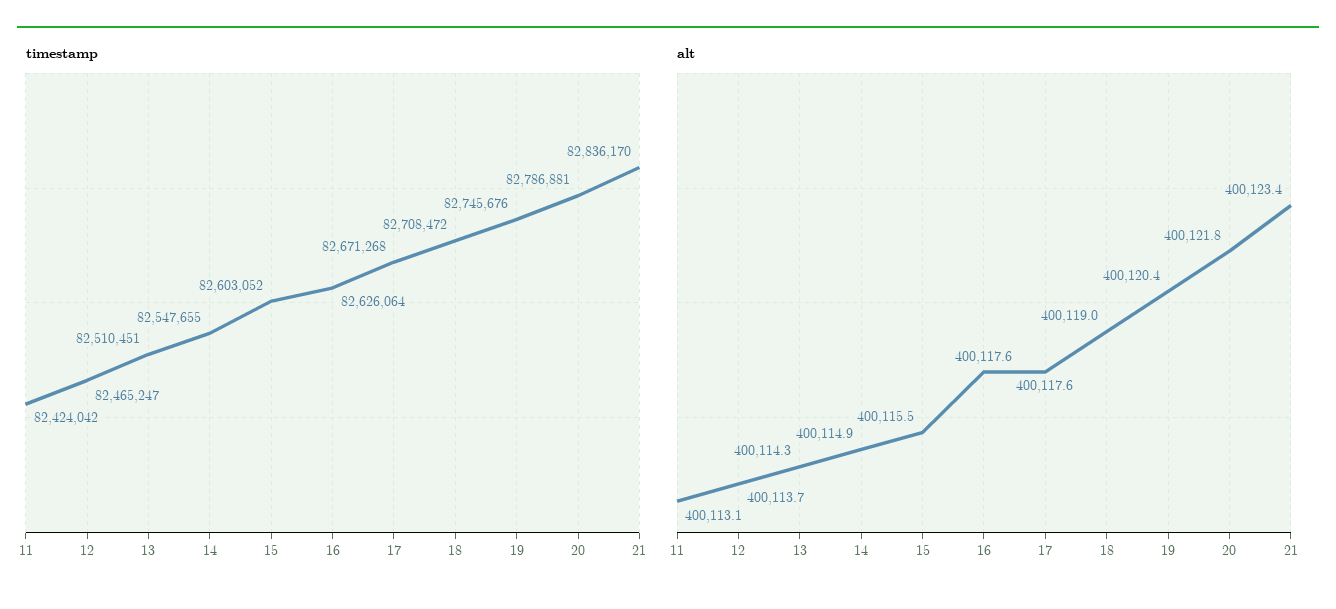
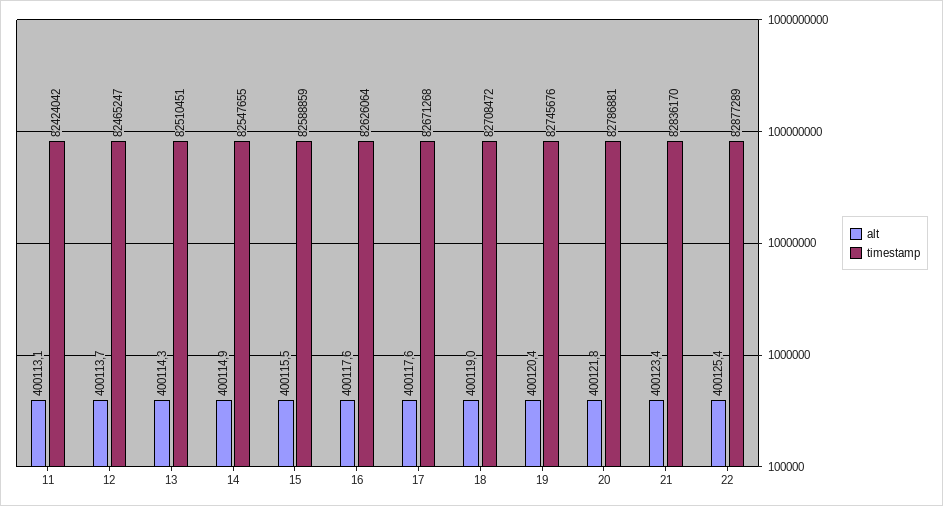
  {
    "timestamp": {
      "11": 82424042,
      "12": 82465247,
      "13": 82510451,
      "14": 82547655,
-     "15": 82603052,
+     "15": 82588859,
      "16": 82626064,
      "17": 82671268,
      "18": 82708472,
      "19": 82745676,
      "20": 82786881,
-     "21": 82836170
+     "21": 82836170,
+     "22": 82877289
    },
    "alt": {
      "11": 400113.1,
      "12": 400113.7,
      "13": 400114.3,
      "14": 400114.9,
      "15": 400115.5,
      "16": 400117.6,
      "17": 400117.6,
      "18": 400119,
      "19": 400120.4,
      "20": 400121.8,
-     "21": 400123.4
+     "21": 400123.4,
+     "22": 400125.4
    }
  }

